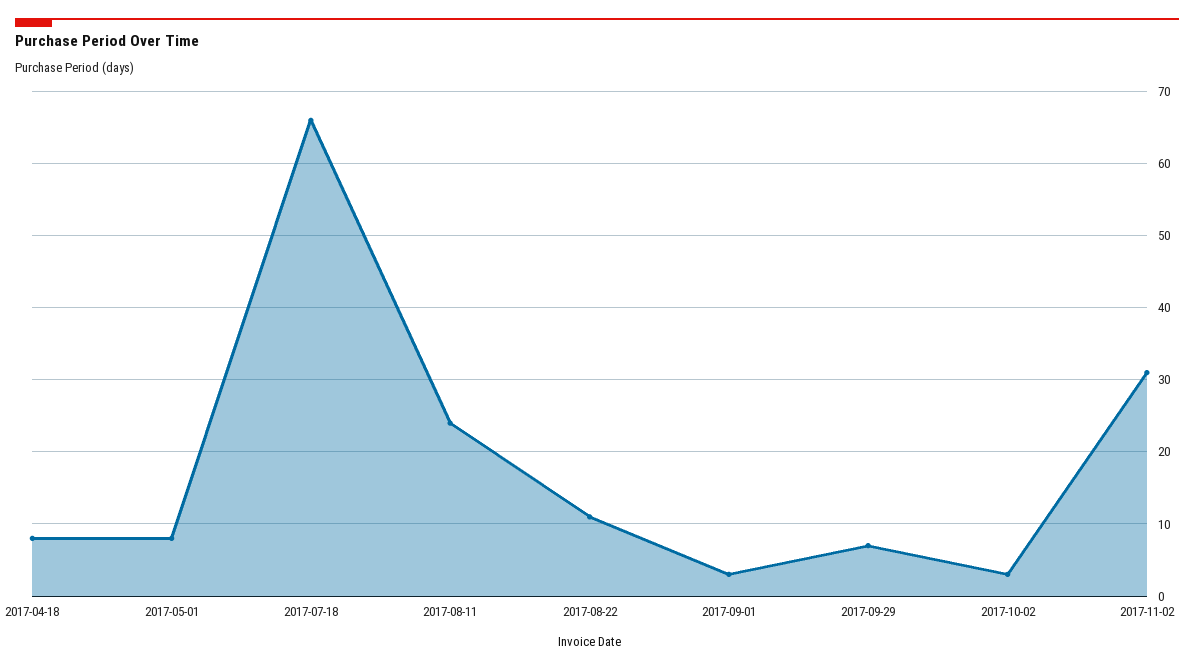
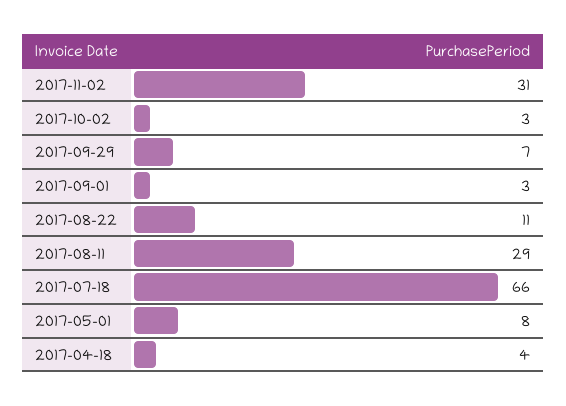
  {
-   "2017-04-18": 8,
+   "2017-04-18": 4,
    "2017-05-01": 8,
    "2017-07-18": 66,
-   "2017-08-11": 24,
+   "2017-08-11": 29,
    "2017-08-22": 11,
    "2017-09-01": 3,
    "2017-09-29": 7,
    "2017-10-02": 3,
    "2017-11-02": 31
  }

